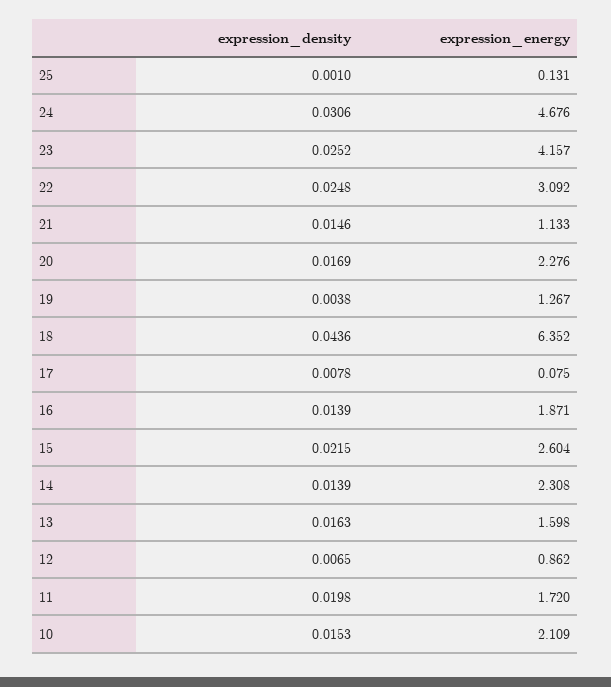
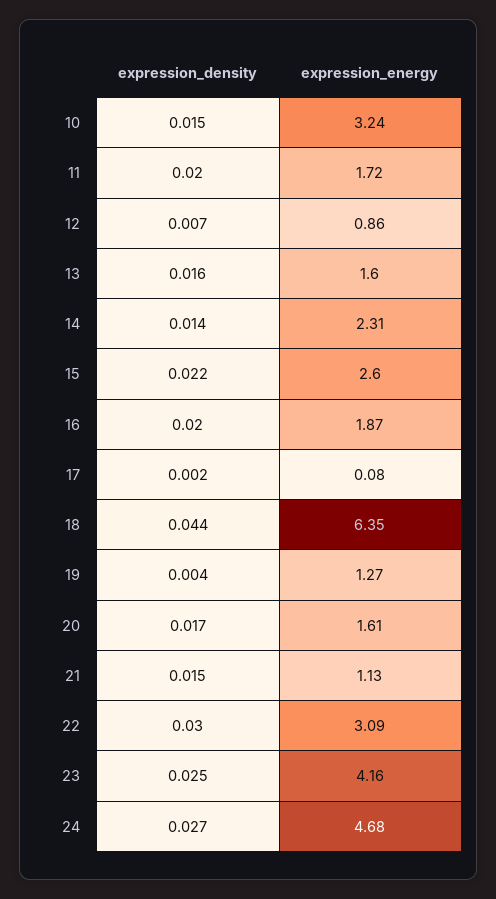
  {
    "expression_density": {
-     "25": 0.001,
-     "24": 0.0306,
+     "24": 0.027,
      "23": 0.0252,
-     "22": 0.0248,
+     "22": 0.03,
      "21": 0.0146,
      "20": 0.0169,
      "19": 0.0038,
      "18": 0.0436,
-     "17": 0.0078,
+     "17": 0.002,
-     "16": 0.0139,
+     "16": 0.02,
      "15": 0.0215,
      "14": 0.0139,
      "13": 0.0163,
      "12": 0.0065,
      "11": 0.0198,
      "10": 0.0153
    },
    "expression_energy": {
-     "25": 0.131,
      "24": 4.676,
      "23": 4.157,
      "22": 3.092,
      "21": 1.133,
-     "20": 2.276,
+     "20": 1.61,
      "19": 1.267,
      "18": 6.352,
      "17": 0.075,
      "16": 1.871,
      "15": 2.604,
      "14": 2.308,
      "13": 1.598,
      "12": 0.862,
      "11": 1.72,
-     "10": 2.109
+     "10": 3.24
    }
  }

